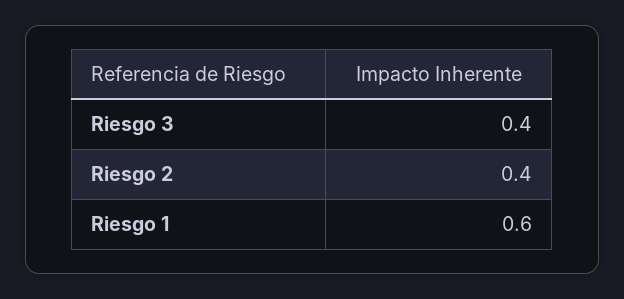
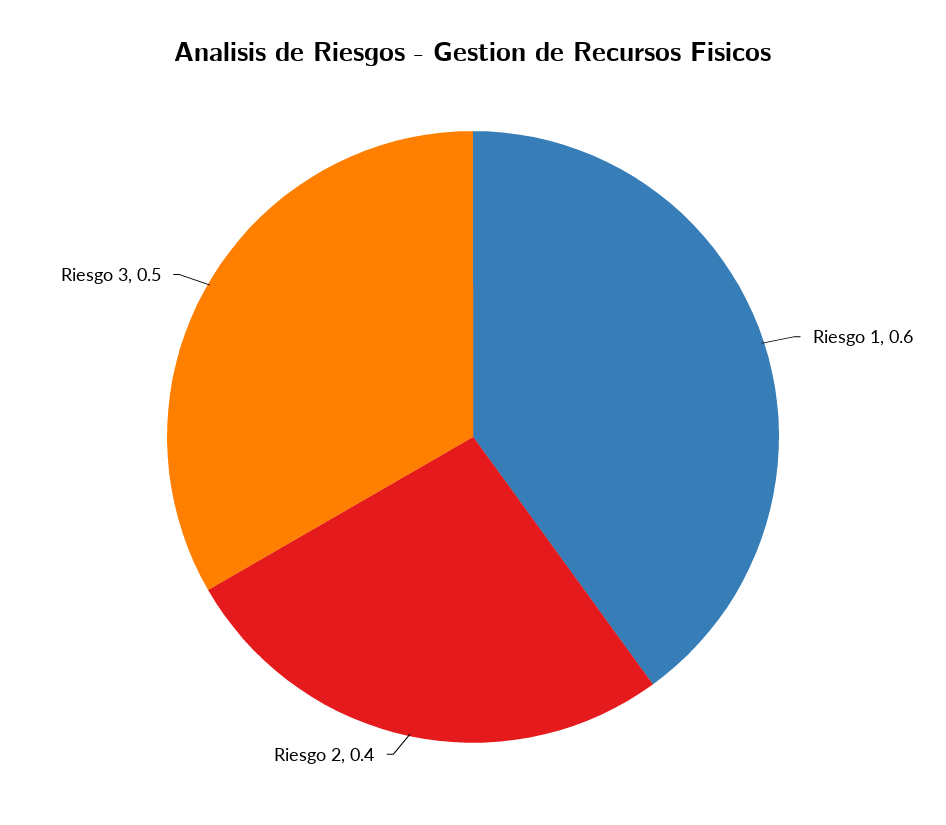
  {
-   "Riesgo 3": 0.4,
+   "Riesgo 3": 0.5,
    "Riesgo 2": 0.4,
    "Riesgo 1": 0.6
  }

